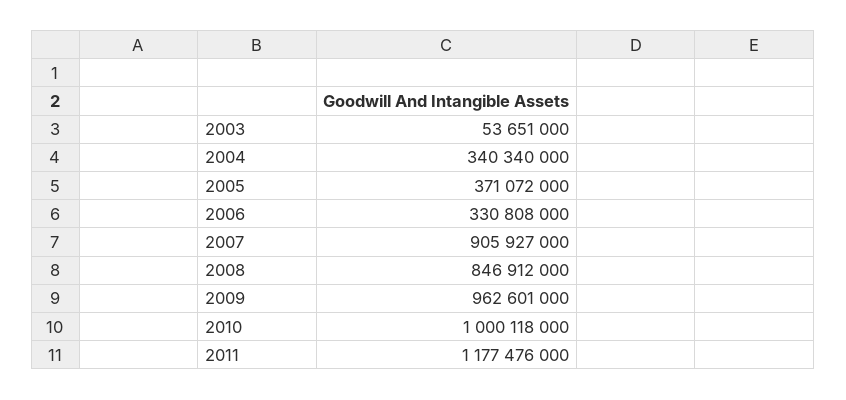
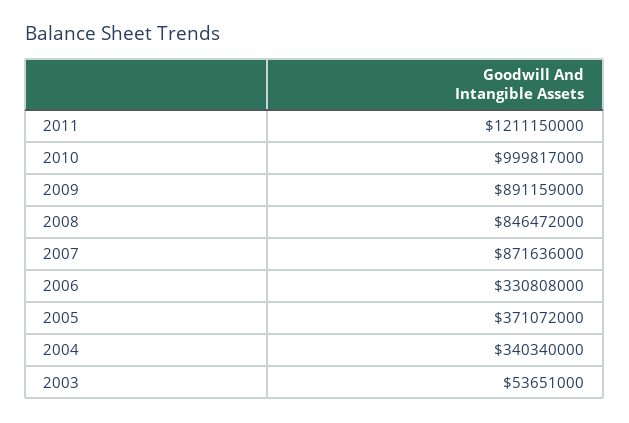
  {
    "2003": 53651000,
    "2004": 340340000,
    "2005": 371072000,
    "2006": 330808000,
-   "2007": 905927000,
+   "2007": 871636000,
-   "2008": 846912000,
+   "2008": 846472000,
-   "2009": 962601000,
+   "2009": 891159000,
-   "2010": 1000118000,
+   "2010": 999817000,
-   "2011": 1177476000
+   "2011": 1211150000
  }

